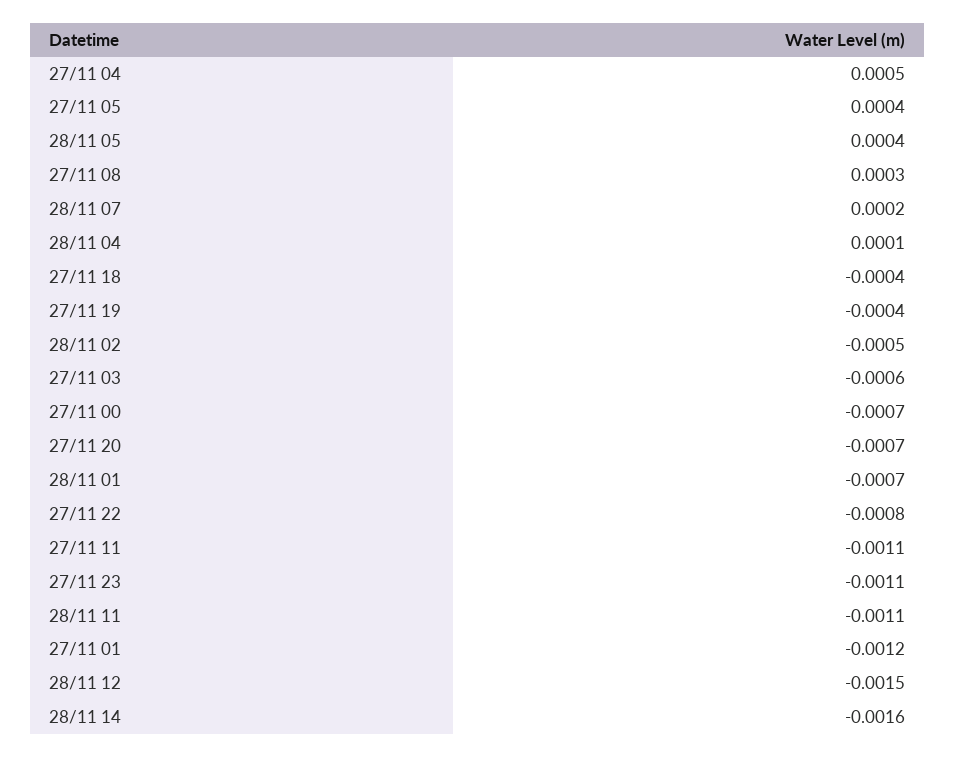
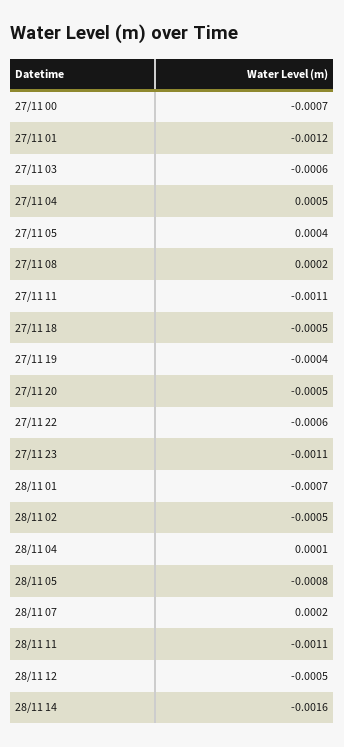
  {
    "27/11 04": 0.0005,
    "27/11 05": 0.0004,
-   "28/11 05": 0.0004,
+   "28/11 05": -0.0008,
-   "27/11 08": 0.0003,
+   "27/11 08": 0.0002,
    "28/11 07": 0.0002,
    "28/11 04": 0.0001,
-   "27/11 18": -0.0004,
+   "27/11 18": -0.0005,
    "27/11 19": -0.0004,
    "28/11 02": -0.0005,
    "27/11 03": -0.0006,
    "27/11 00": -0.0007,
-   "27/11 20": -0.0007,
+   "27/11 20": -0.0005,
    "28/11 01": -0.0007,
-   "27/11 22": -0.0008,
+   "27/11 22": -0.0006,
    "27/11 11": -0.0011,
    "27/11 23": -0.0011,
    "28/11 11": -0.0011,
    "27/11 01": -0.0012,
-   "28/11 12": -0.0015,
+   "28/11 12": -0.0005,
    "28/11 14": -0.0016
  }

